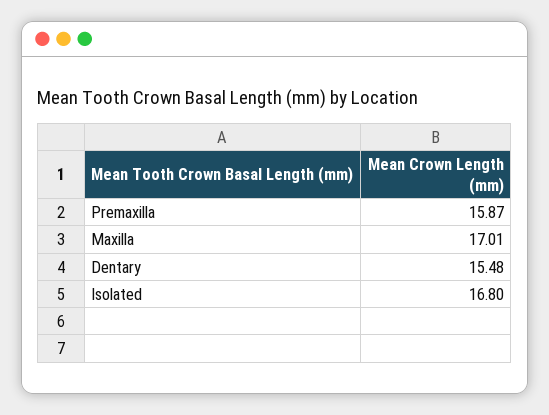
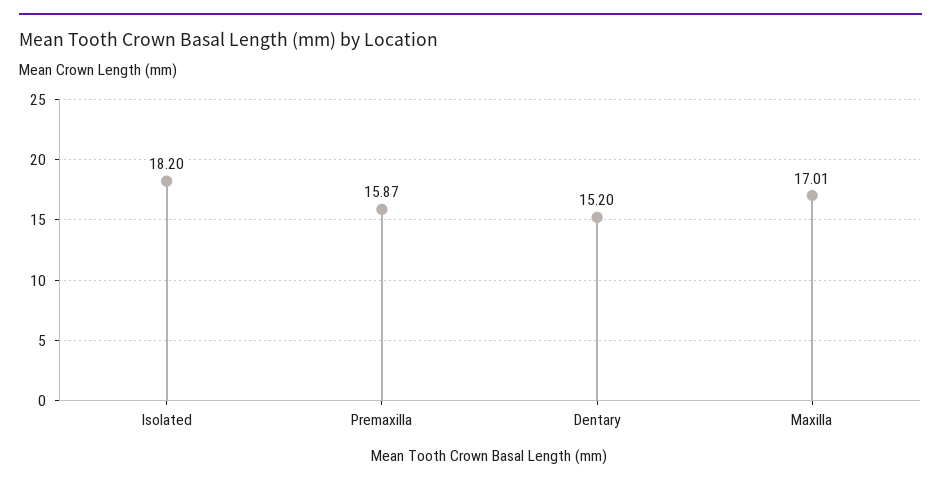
  {
    "Premaxilla": 15.87,
    "Maxilla": 17.01,
-   "Dentary": 15.48,
+   "Dentary": 15.2,
-   "Isolated": 16.8
+   "Isolated": 18.2
  }

